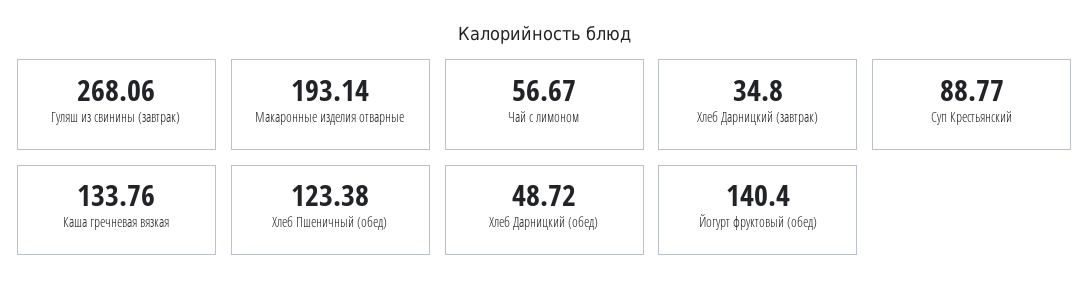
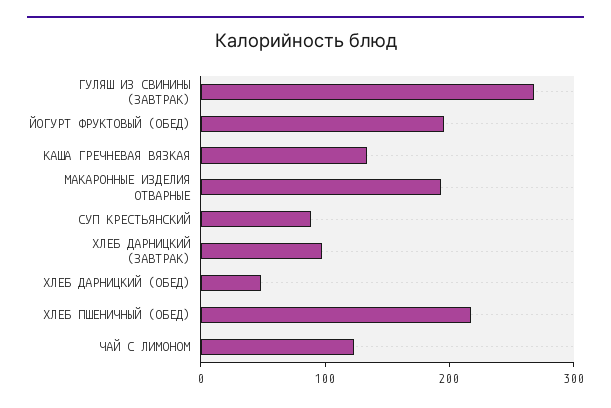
  {
    "Гуляш из свинины (завтрак)": 268.06,
    "Макаронные изделия отварные": 193.14,
-   "Чай с лимоном": 56.67,
+   "Чай с лимоном": 120,
-   "Хлеб Дарницкий (завтрак)": 34.8,
+   "Хлеб Дарницкий (завтрак)": 100,
    "Суп Крестьянский": 88.77,
    "Каша гречневая вязкая": 133.76,
-   "Хлеб Пшеничный (обед)": 123.38,
+   "Хлеб Пшеничный (обед)": 220,
    "Хлеб Дарницкий (обед)": 48.72,
-   "Йогурт фруктовый (обед)": 140.4
+   "Йогурт фруктовый (обед)": 200
  }

